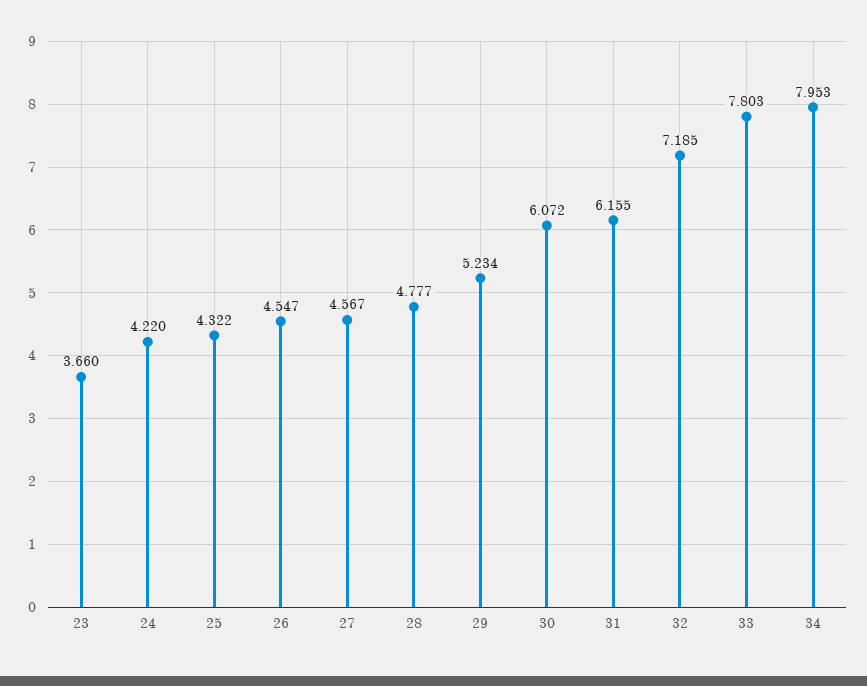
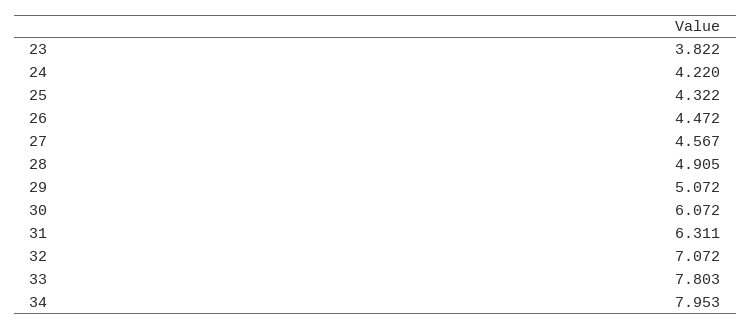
  {
-   "23": 3.66,
+   "23": 3.822,
    "24": 4.22,
    "25": 4.322,
-   "26": 4.547,
+   "26": 4.472,
    "27": 4.567,
-   "28": 4.777,
+   "28": 4.905,
-   "29": 5.234,
+   "29": 5.072,
    "30": 6.072,
-   "31": 6.155,
+   "31": 6.311,
-   "32": 7.185,
+   "32": 7.072,
    "33": 7.803,
    "34": 7.953
  }

